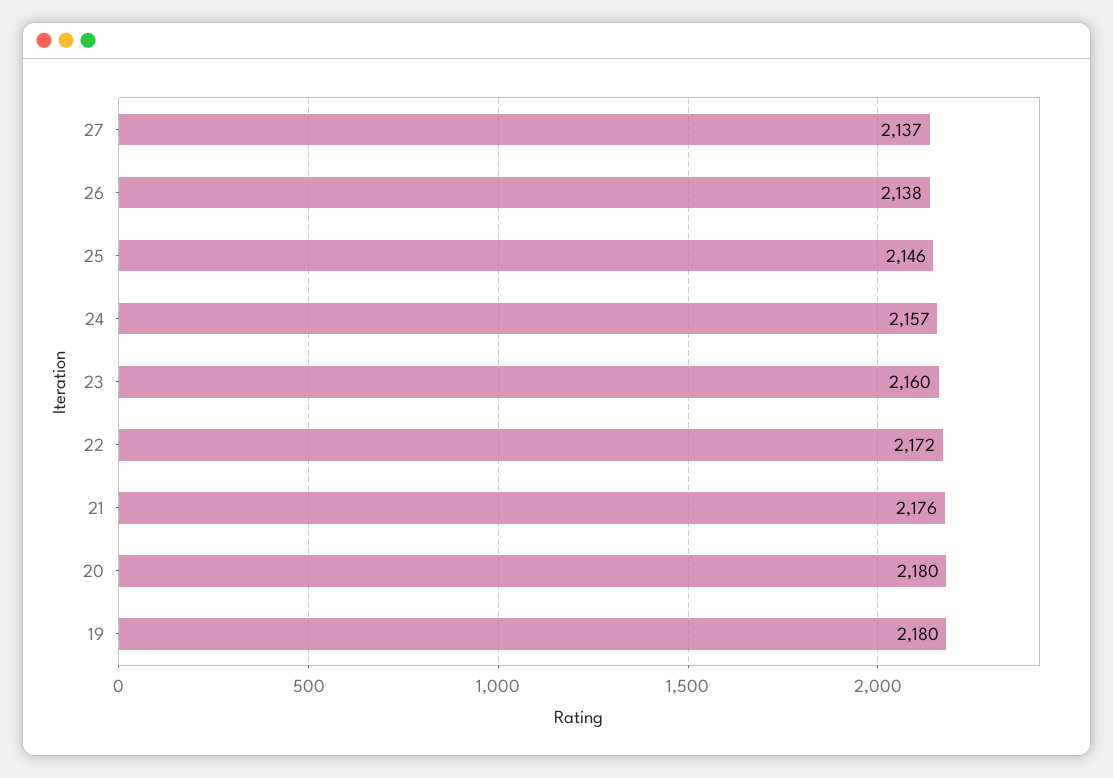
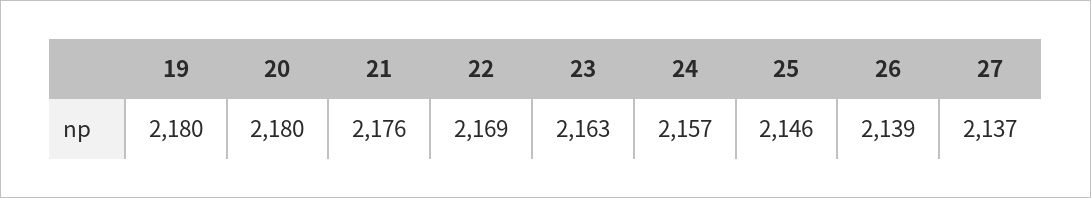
  {
    "27": 2137,
-   "26": 2138,
+   "26": 2139,
    "25": 2146,
    "24": 2157,
-   "23": 2160,
+   "23": 2163,
-   "22": 2172,
+   "22": 2169,
    "21": 2176,
    "20": 2180,
    "19": 2180
  }

